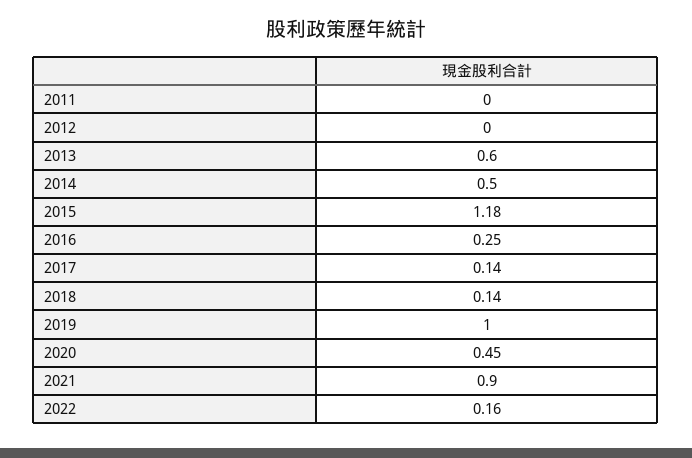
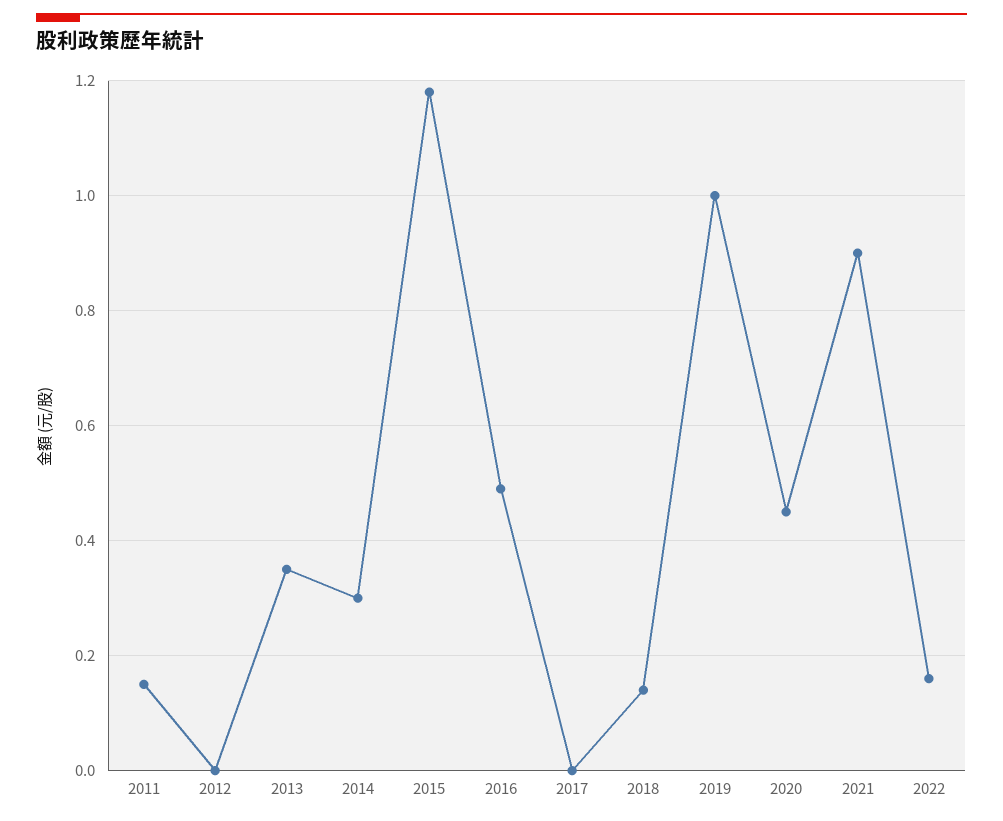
  {
-   "2011": 0,
+   "2011": 0.15,
    "2012": 0,
-   "2013": 0.6,
+   "2013": 0.35,
-   "2014": 0.5,
+   "2014": 0.3,
    "2015": 1.18,
-   "2016": 0.25,
+   "2016": 0.5,
-   "2017": 0.14,
+   "2017": 0,
    "2018": 0.14,
    "2019": 1,
    "2020": 0.45,
    "2021": 0.9,
    "2022": 0.16
  }

